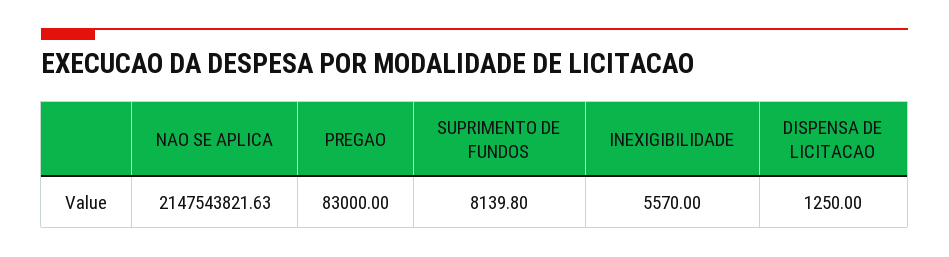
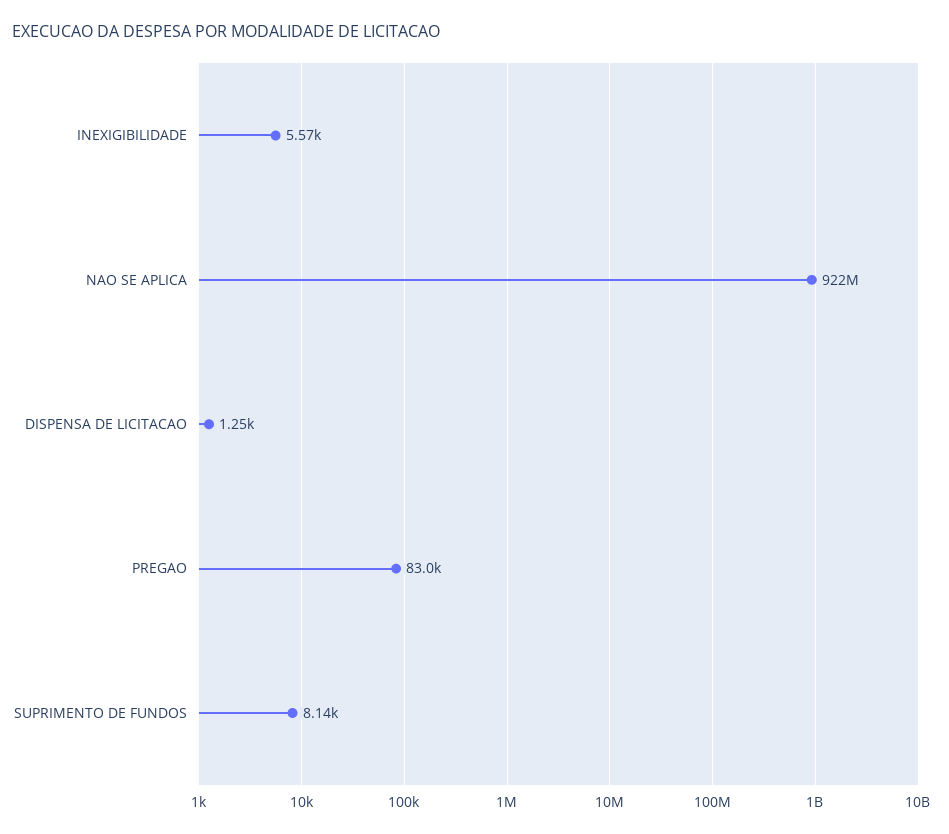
  {
-   "NAO SE APLICA": 2147543821.63,
+   "NAO SE APLICA": 922000000,
    "PREGAO": 83000,
    "SUPRIMENTO DE FUNDOS": 8139.8,
    "INEXIGIBILIDADE": 5570,
    "DISPENSA DE LICITACAO": 1250
  }

